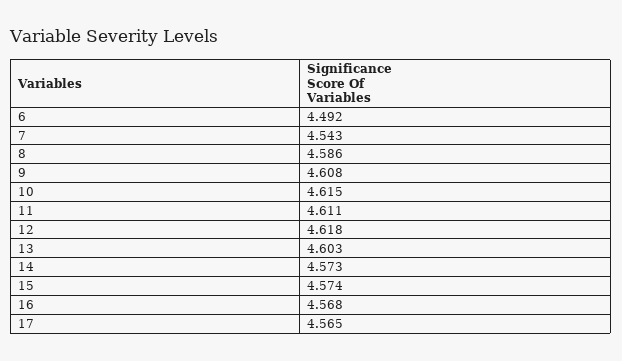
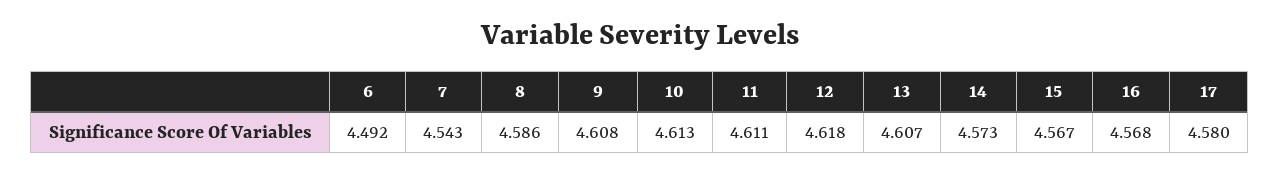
  {
    "6": 4.492,
    "7": 4.543,
    "8": 4.586,
    "9": 4.608,
-   "10": 4.615,
+   "10": 4.613,
    "11": 4.611,
    "12": 4.618,
-   "13": 4.603,
+   "13": 4.607,
    "14": 4.573,
-   "15": 4.574,
+   "15": 4.567,
    "16": 4.568,
-   "17": 4.565
+   "17": 4.58
  }

